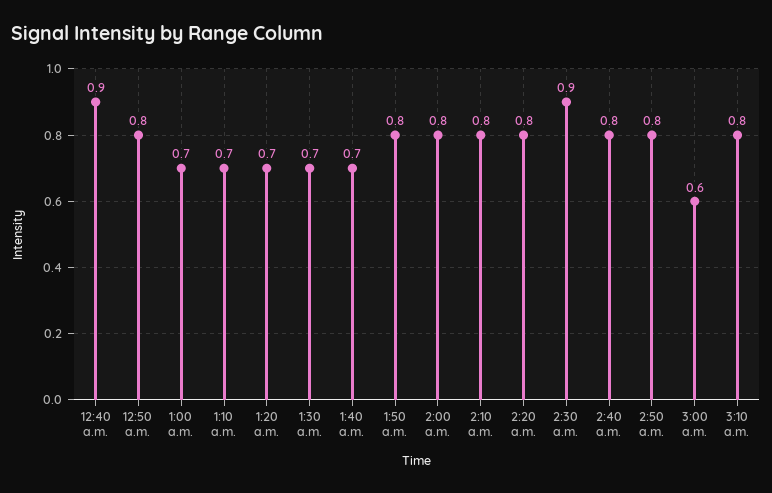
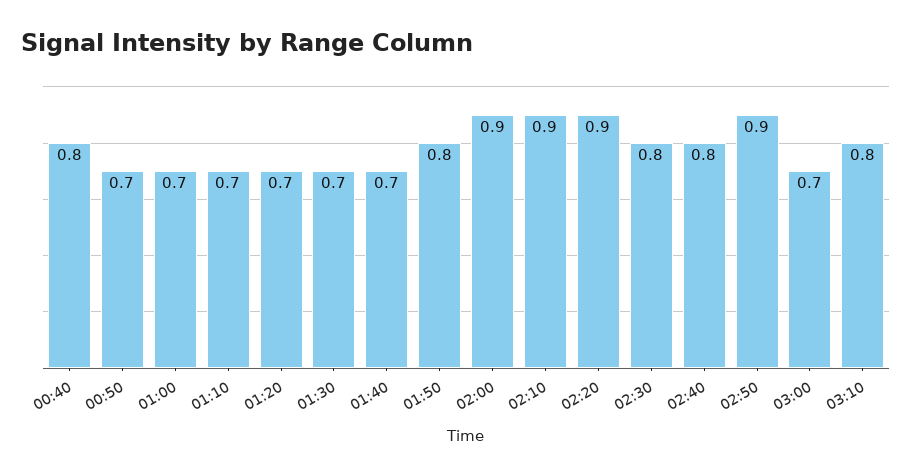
  {
-   "12:40 a.m.": 0.9,
+   "12:40 a.m.": 0.8,
-   "12:50 a.m.": 0.8,
+   "12:50 a.m.": 0.7,
    "1:00 a.m.": 0.7,
    "1:10 a.m.": 0.7,
    "1:20 a.m.": 0.7,
    "1:30 a.m.": 0.7,
    "1:40 a.m.": 0.7,
    "1:50 a.m.": 0.8,
-   "2:00 a.m.": 0.8,
+   "2:00 a.m.": 0.9,
-   "2:10 a.m.": 0.8,
+   "2:10 a.m.": 0.9,
-   "2:20 a.m.": 0.8,
+   "2:20 a.m.": 0.9,
-   "2:30 a.m.": 0.9,
+   "2:30 a.m.": 0.8,
    "2:40 a.m.": 0.8,
-   "2:50 a.m.": 0.8,
+   "2:50 a.m.": 0.9,
-   "3:00 a.m.": 0.6,
+   "3:00 a.m.": 0.7,
    "3:10 a.m.": 0.8
  }

